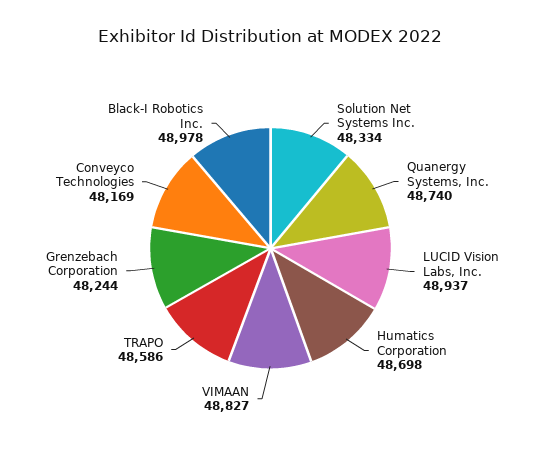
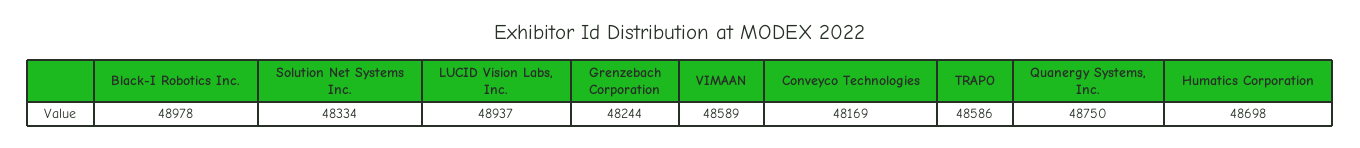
  {
    "Solution Net Systems Inc.": 48334,
-   "Quanergy Systems, Inc.": 48740,
+   "Quanergy Systems, Inc.": 48750,
    "LUCID Vision Labs, Inc.": 48937,
    "Humatics Corporation": 48698,
-   "VIMAAN": 48827,
+   "VIMAAN": 48589,
    "TRAPO": 48586,
    "Grenzebach Corporation": 48244,
    "Conveyco Technologies": 48169,
    "Black-I Robotics Inc.": 48978
  }

